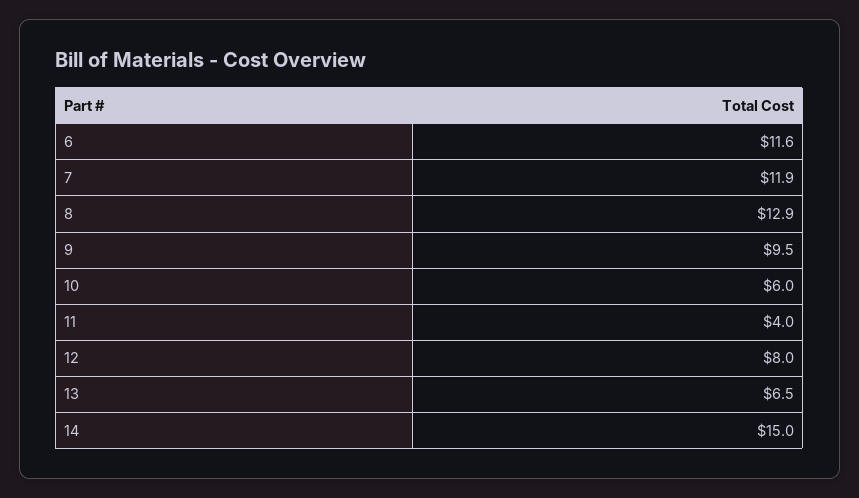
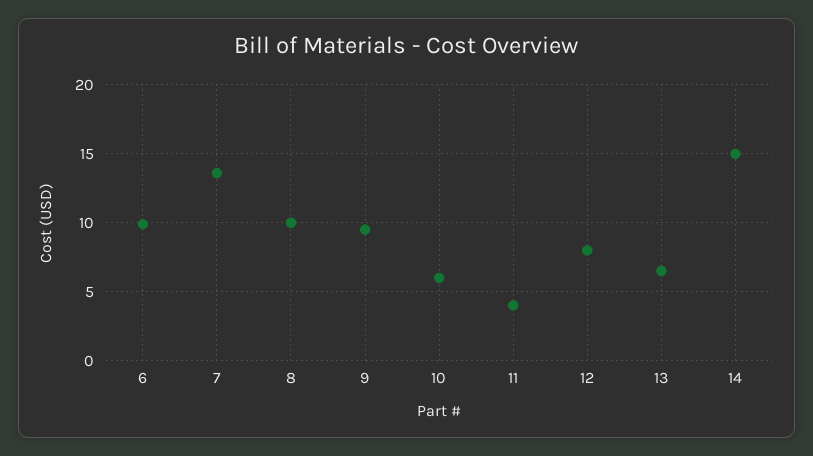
  {
-   "6": 11.6,
+   "6": 10,
-   "7": 11.9,
+   "7": 13.5,
-   "8": 12.9,
+   "8": 10,
    "9": 9.5,
    "10": 6,
    "11": 4,
    "12": 8,
    "13": 6.5,
    "14": 15
  }

